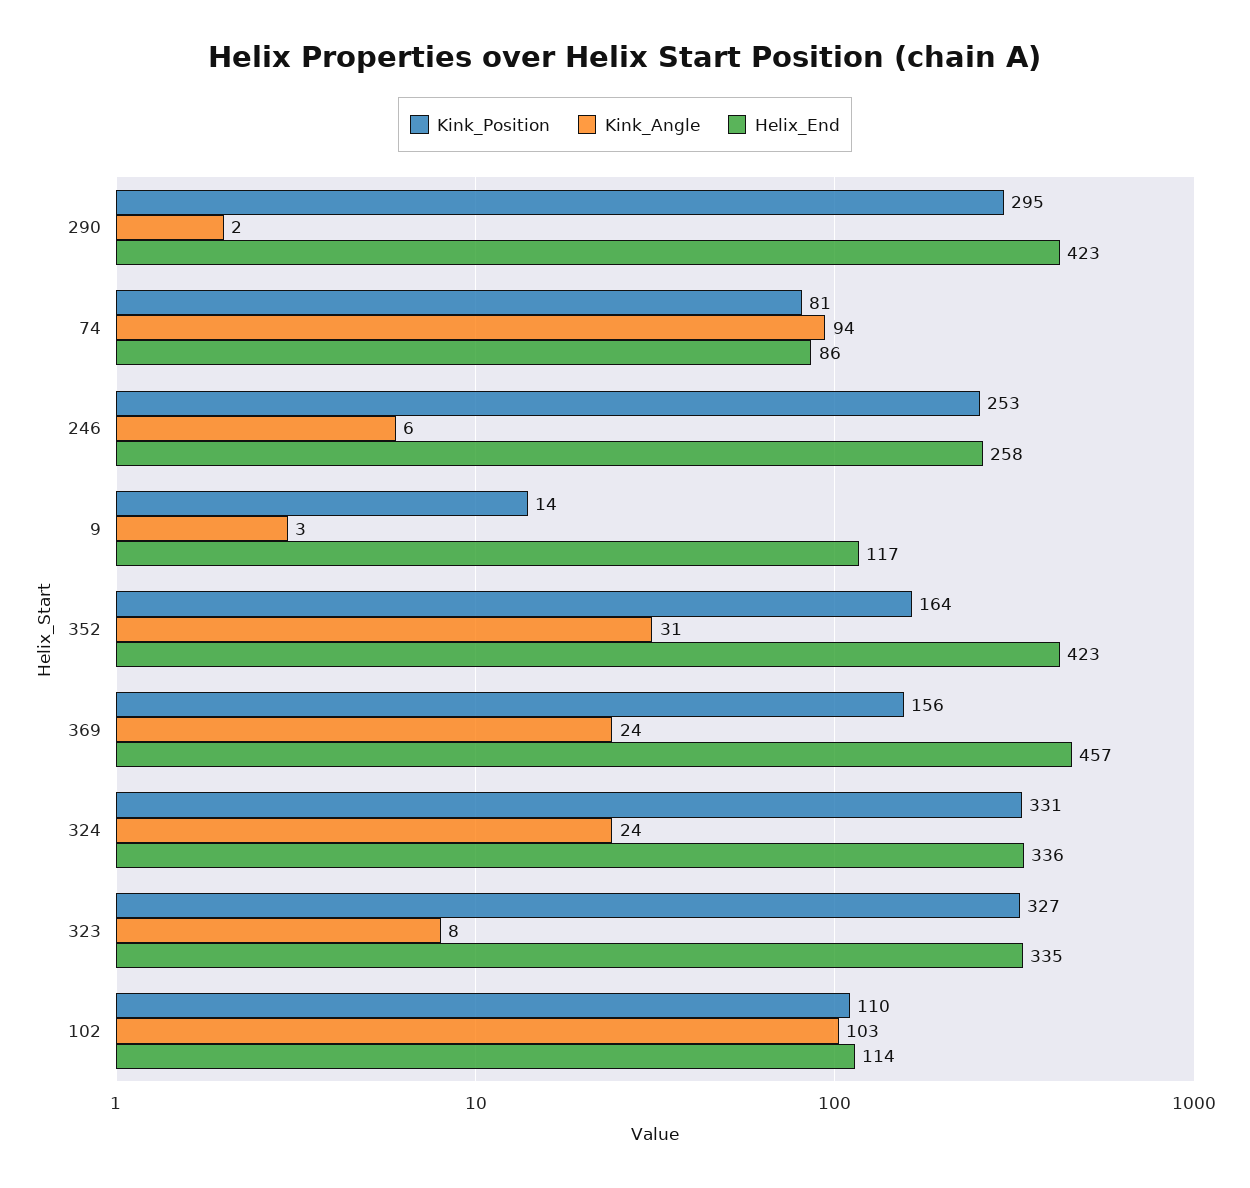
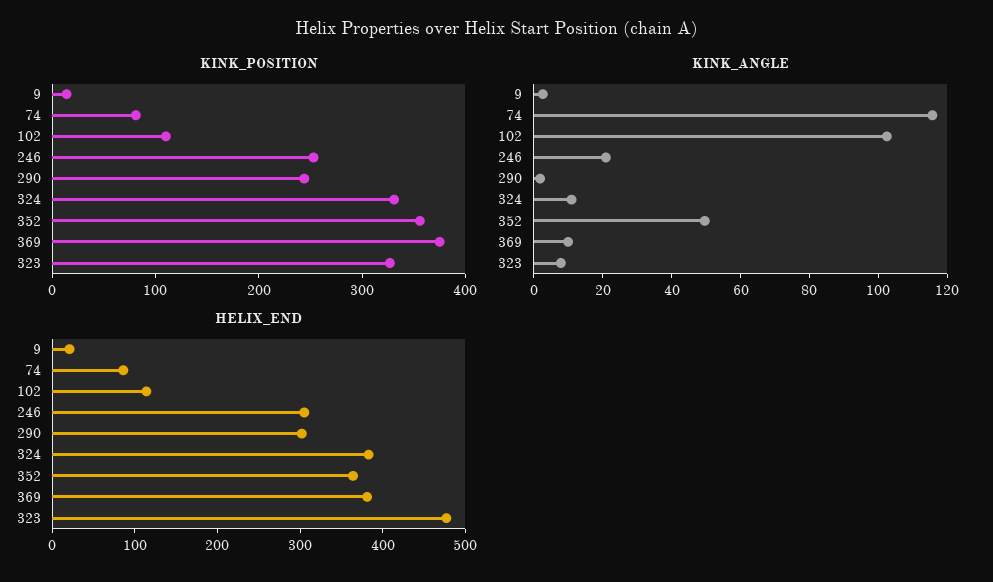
  {
    "Kink_Position": {
-     "290": 295,
+     "290": 240,
      "74": 81,
      "246": 253,
      "9": 14,
-     "352": 164,
+     "352": 360,
-     "369": 156,
+     "369": 380,
      "324": 331,
      "323": 327,
      "102": 110
    },
    "Kink_Angle": {
      "290": 2,
-     "74": 94,
+     "74": 115,
-     "246": 6,
+     "246": 20,
      "9": 3,
-     "352": 31,
+     "352": 50,
-     "369": 24,
+     "369": 10,
-     "324": 24,
+     "324": 10,
      "323": 8,
      "102": 103
    },
    "Helix_End": {
-     "290": 423,
+     "290": 300,
      "74": 86,
-     "246": 258,
+     "246": 300,
-     "9": 117,
+     "9": 20,
-     "352": 423,
+     "352": 360,
-     "369": 457,
+     "369": 380,
-     "324": 336,
+     "324": 380,
-     "323": 335,
+     "323": 480,
      "102": 114
    }
  }

